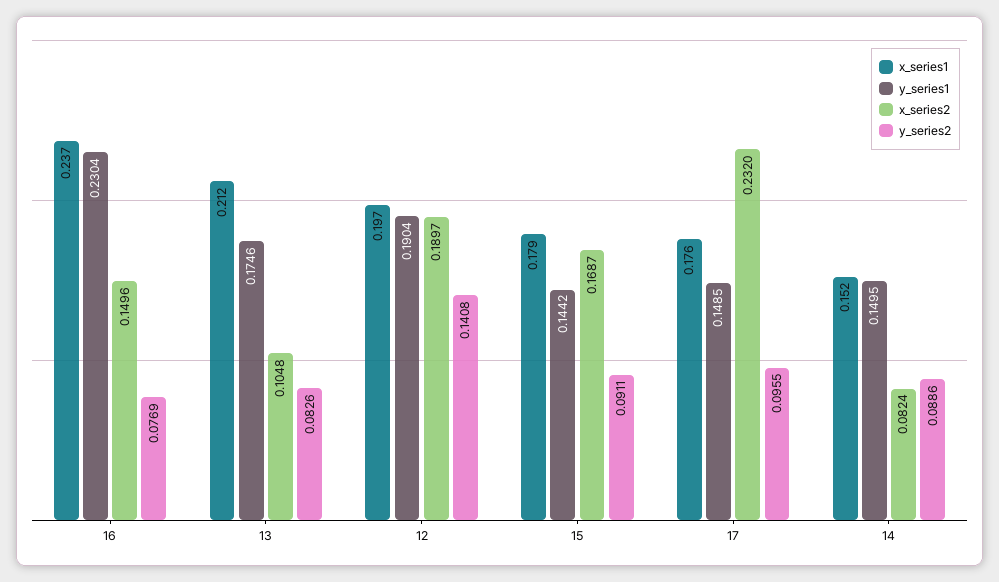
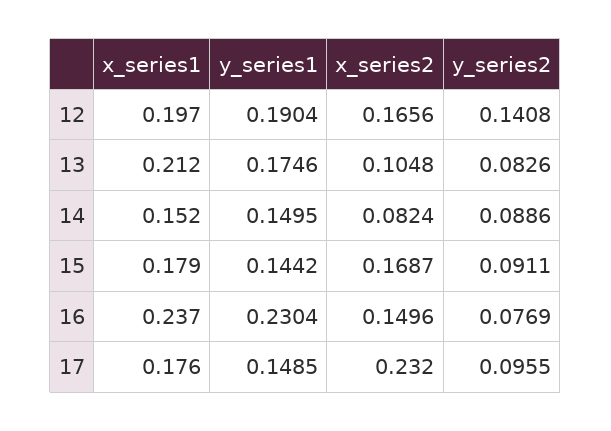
  {
    "x_series1": {
      "16": 0.237,
      "13": 0.212,
      "12": 0.197,
      "15": 0.179,
      "17": 0.176,
      "14": 0.152
    },
    "y_series1": {
      "16": 0.2304,
      "13": 0.1746,
      "12": 0.1904,
      "15": 0.1442,
      "17": 0.1485,
      "14": 0.1495
    },
    "x_series2": {
      "16": 0.1496,
      "13": 0.1048,
-     "12": 0.1897,
+     "12": 0.1656,
      "15": 0.1687,
      "17": 0.232,
      "14": 0.0824
    },
    "y_series2": {
      "16": 0.0769,
      "13": 0.0826,
      "12": 0.1408,
      "15": 0.0911,
      "17": 0.0955,
      "14": 0.0886
    }
  }

